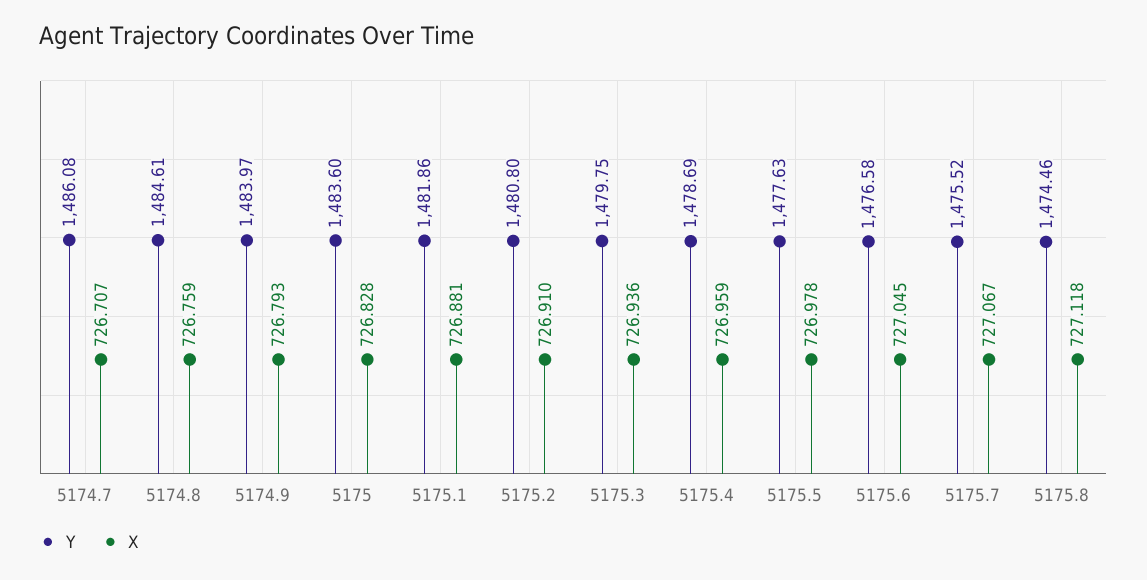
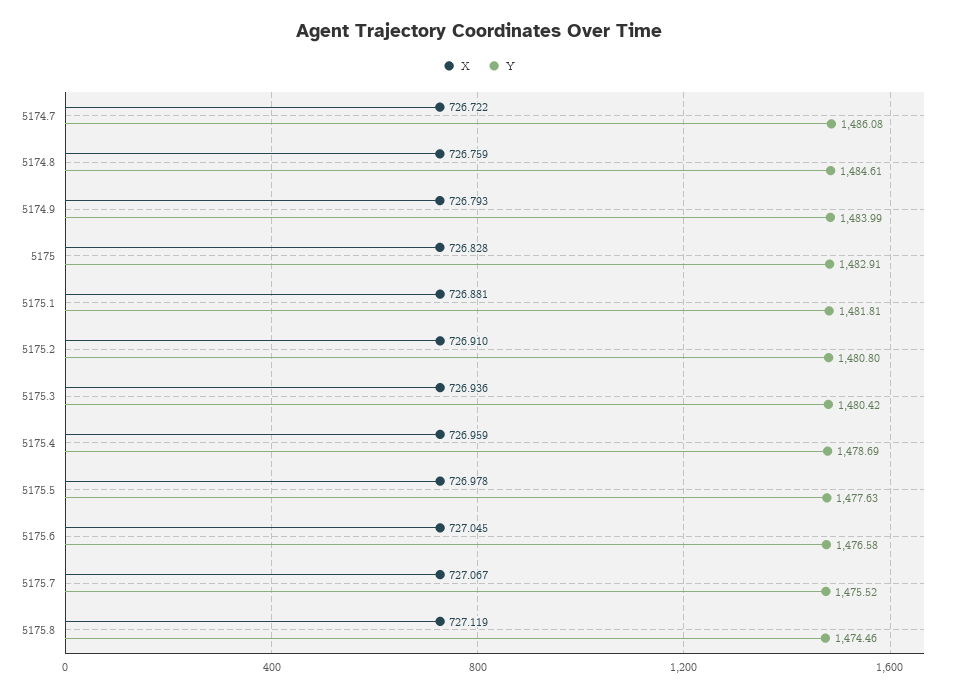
  {
    "Y": {
      "5174.7": 1486.08,
      "5174.8": 1484.61,
-     "5174.9": 1483.97,
+     "5174.9": 1483.99,
-     "5175": 1483.6,
+     "5175": 1482.91,
-     "5175.1": 1481.86,
+     "5175.1": 1481.81,
      "5175.2": 1480.8,
-     "5175.3": 1479.75,
+     "5175.3": 1480.42,
      "5175.4": 1478.69,
      "5175.5": 1477.63,
      "5175.6": 1476.58,
      "5175.7": 1475.52,
      "5175.8": 1474.46
    },
    "X": {
-     "5174.7": 726.707,
+     "5174.7": 726.722,
      "5174.8": 726.759,
      "5174.9": 726.793,
      "5175": 726.828,
      "5175.1": 726.881,
      "5175.2": 726.91,
      "5175.3": 726.936,
      "5175.4": 726.959,
      "5175.5": 726.978,
      "5175.6": 727.045,
      "5175.7": 727.067,
-     "5175.8": 727.118
+     "5175.8": 727.119
    }
  }

